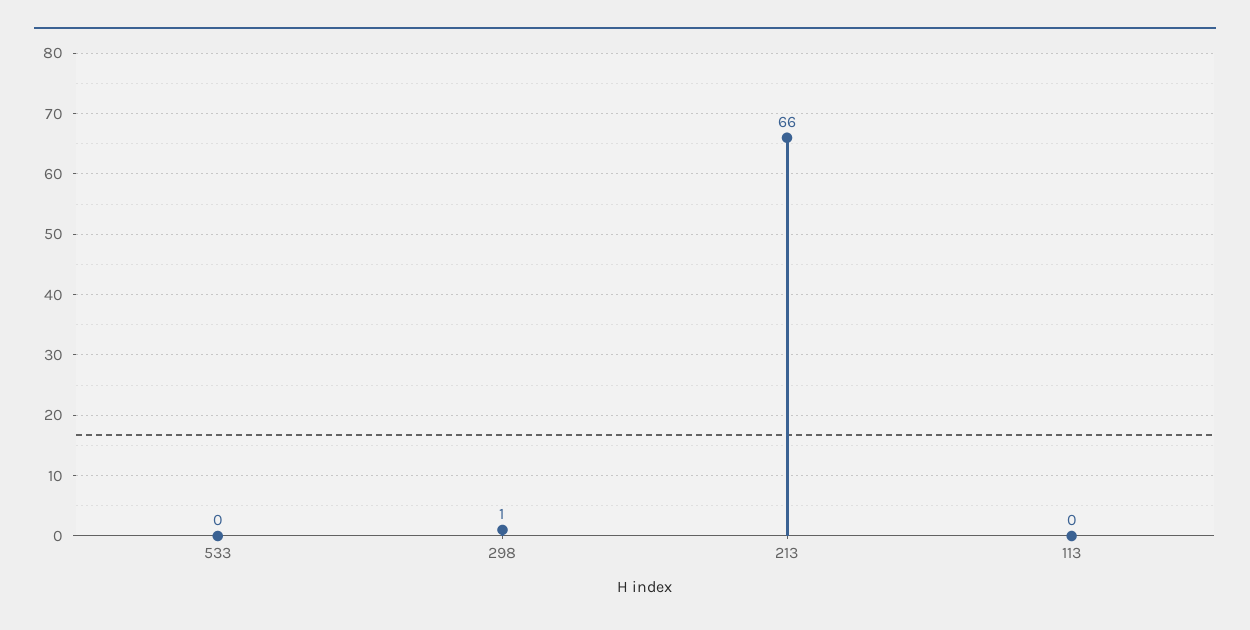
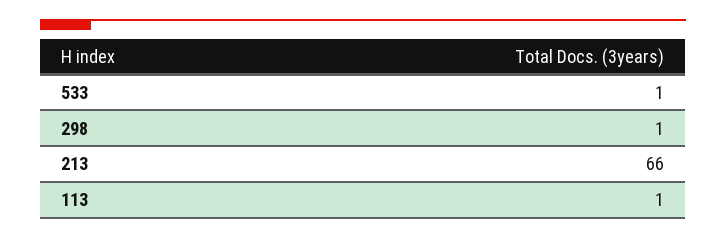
  {
-   "533": 0,
+   "533": 1,
    "298": 1,
    "213": 66,
-   "113": 0
+   "113": 1
  }

